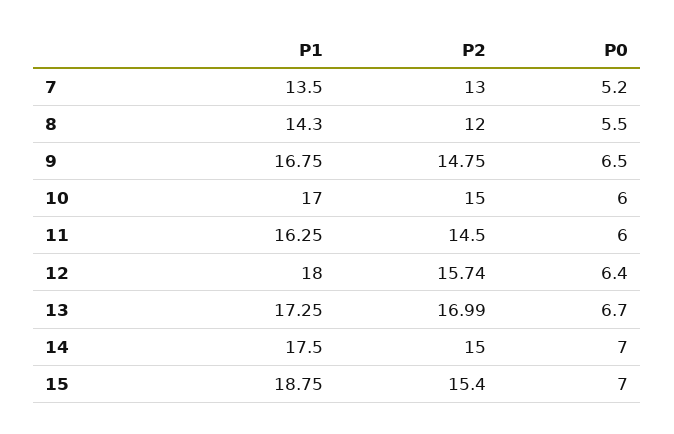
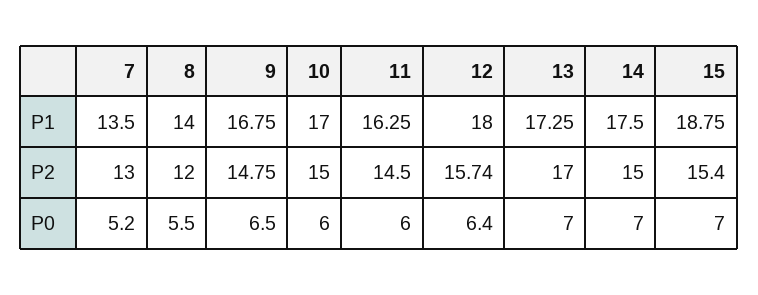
  {
    "P1": {
      "7": 13.5,
-     "8": 14.3,
+     "8": 14,
      "9": 16.75,
      "10": 17,
      "11": 16.25,
      "12": 18,
      "13": 17.25,
      "14": 17.5,
      "15": 18.75
    },
    "P2": {
      "7": 13,
      "8": 12,
      "9": 14.75,
      "10": 15,
      "11": 14.5,
      "12": 15.74,
-     "13": 16.99,
+     "13": 17,
      "14": 15,
      "15": 15.4
    },
    "P0": {
      "7": 5.2,
      "8": 5.5,
      "9": 6.5,
      "10": 6,
      "11": 6,
      "12": 6.4,
-     "13": 6.7,
+     "13": 7,
      "14": 7,
      "15": 7
    }
  }

